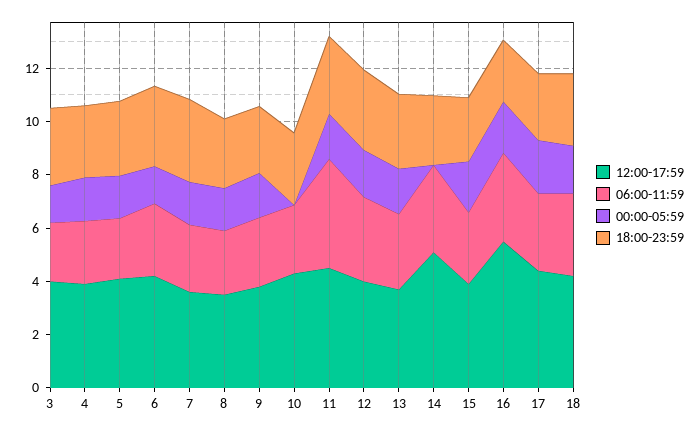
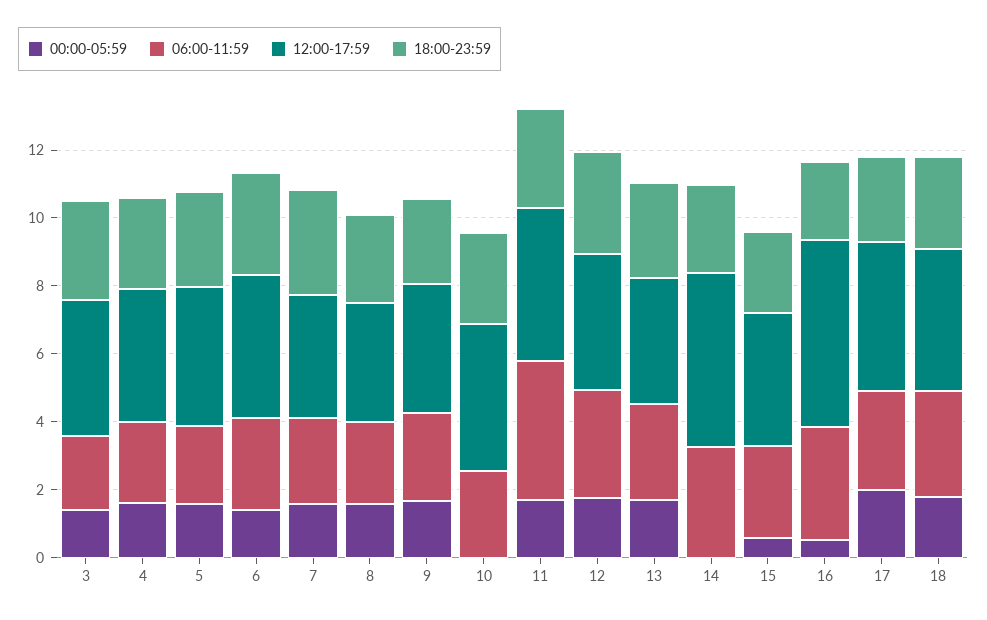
  {
    "12:00-17:59": {
      "3": 4,
      "4": 4,
      "5": 4,
      "6": 4,
      "7": 3.5,
      "8": 3.5,
      "9": 4,
      "10": 4.5,
      "11": 4.5,
      "12": 4,
      "13": 3.5,
      "14": 5,
      "15": 4,
      "16": 5.5,
      "17": 4.5,
      "18": 4
    },
    "06:00-11:59": {
      "3": 2,
      "4": 2.5,
      "5": 2.5,
      "6": 2.5,
      "7": 2.5,
      "8": 2.5,
      "9": 2.5,
      "10": 2.5,
      "11": 4,
      "12": 3,
      "13": 3,
      "14": 3.5,
      "15": 2.5,
      "16": 3.5,
      "17": 3,
      "18": 3
    },
    "00:00-05:59": {
      "3": 1.5,
      "4": 1.5,
      "5": 1.5,
      "6": 1.5,
      "7": 1.5,
      "8": 1.5,
      "9": 1.5,
      "10": 0,
      "11": 1.5,
      "12": 2,
      "13": 1.5,
      "14": 0,
-     "15": 2,
+     "15": 0.5,
-     "16": 2,
+     "16": 0.5,
      "17": 2,
      "18": 2
    },
    "18:00-23:59": {
      "3": 3,
      "4": 2.5,
      "5": 3,
      "6": 3,
      "7": 3,
      "8": 2.5,
      "9": 2.5,
      "10": 2.5,
      "11": 3,
      "12": 3,
      "13": 3,
      "14": 2.5,
      "15": 2.5,
      "16": 2.5,
      "17": 2.5,
      "18": 2.5
    }
  }

